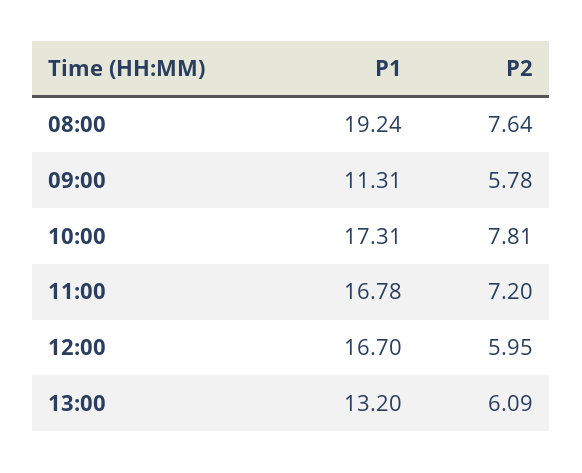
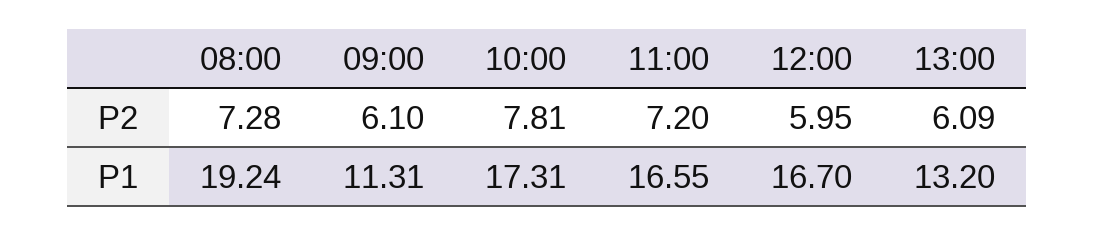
  {
    "P1": {
      "08:00": 19.24,
      "09:00": 11.31,
      "10:00": 17.31,
-     "11:00": 16.78,
+     "11:00": 16.55,
      "12:00": 16.7,
      "13:00": 13.2
    },
    "P2": {
-     "08:00": 7.64,
+     "08:00": 7.28,
-     "09:00": 5.78,
+     "09:00": 6.1,
      "10:00": 7.81,
      "11:00": 7.2,
      "12:00": 5.95,
      "13:00": 6.09
    }
  }

